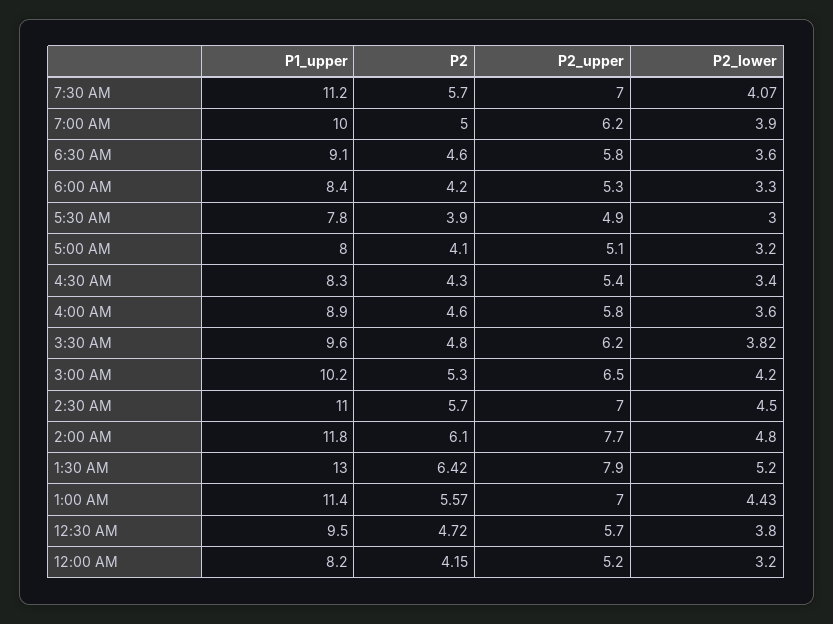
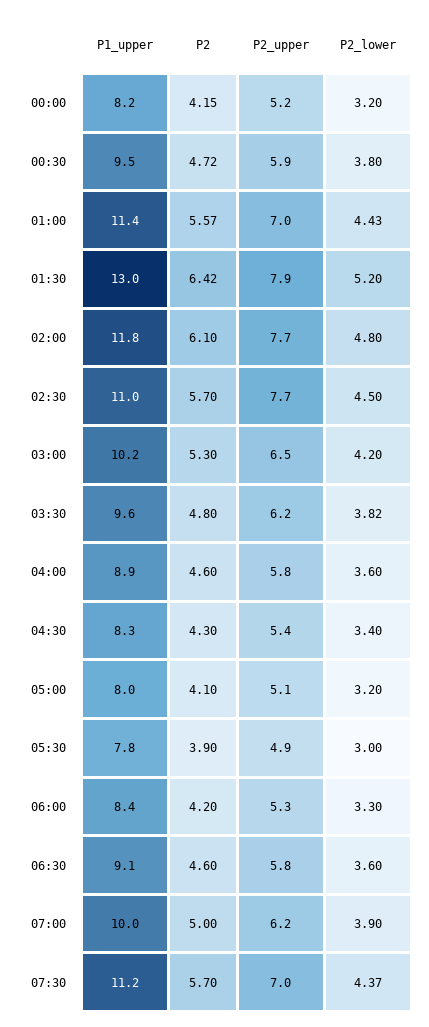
  {
    "P1_upper": {
      "7:30 AM": 11.2,
      "7:00 AM": 10,
      "6:30 AM": 9.1,
      "6:00 AM": 8.4,
      "5:30 AM": 7.8,
      "5:00 AM": 8,
      "4:30 AM": 8.3,
      "4:00 AM": 8.9,
      "3:30 AM": 9.6,
      "3:00 AM": 10.2,
      "2:30 AM": 11,
      "2:00 AM": 11.8,
      "1:30 AM": 13,
      "1:00 AM": 11.4,
      "12:30 AM": 9.5,
      "12:00 AM": 8.2
    },
    "P2": {
      "7:30 AM": 5.7,
      "7:00 AM": 5,
      "6:30 AM": 4.6,
      "6:00 AM": 4.2,
      "5:30 AM": 3.9,
      "5:00 AM": 4.1,
      "4:30 AM": 4.3,
      "4:00 AM": 4.6,
      "3:30 AM": 4.8,
      "3:00 AM": 5.3,
      "2:30 AM": 5.7,
      "2:00 AM": 6.1,
      "1:30 AM": 6.42,
      "1:00 AM": 5.57,
      "12:30 AM": 4.72,
      "12:00 AM": 4.15
    },
    "P2_upper": {
      "7:30 AM": 7,
      "7:00 AM": 6.2,
      "6:30 AM": 5.8,
      "6:00 AM": 5.3,
      "5:30 AM": 4.9,
      "5:00 AM": 5.1,
      "4:30 AM": 5.4,
      "4:00 AM": 5.8,
      "3:30 AM": 6.2,
      "3:00 AM": 6.5,
-     "2:30 AM": 7,
+     "2:30 AM": 7.7,
      "2:00 AM": 7.7,
      "1:30 AM": 7.9,
      "1:00 AM": 7,
-     "12:30 AM": 5.7,
+     "12:30 AM": 5.9,
      "12:00 AM": 5.2
    },
    "P2_lower": {
-     "7:30 AM": 4.07,
+     "7:30 AM": 4.37,
      "7:00 AM": 3.9,
      "6:30 AM": 3.6,
      "6:00 AM": 3.3,
      "5:30 AM": 3,
      "5:00 AM": 3.2,
      "4:30 AM": 3.4,
      "4:00 AM": 3.6,
      "3:30 AM": 3.82,
      "3:00 AM": 4.2,
      "2:30 AM": 4.5,
      "2:00 AM": 4.8,
      "1:30 AM": 5.2,
      "1:00 AM": 4.43,
      "12:30 AM": 3.8,
      "12:00 AM": 3.2
    }
  }

